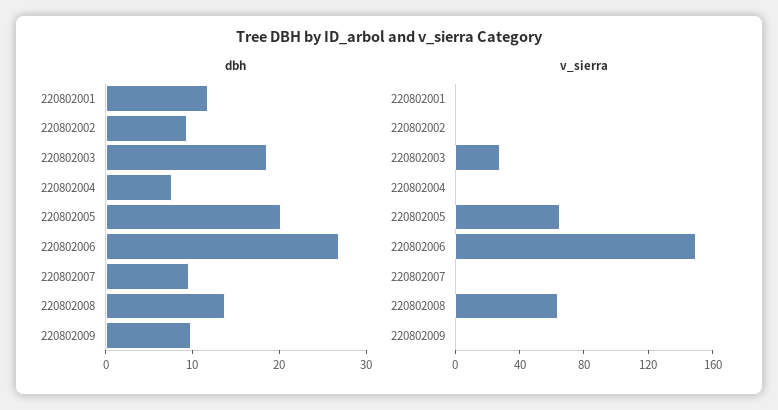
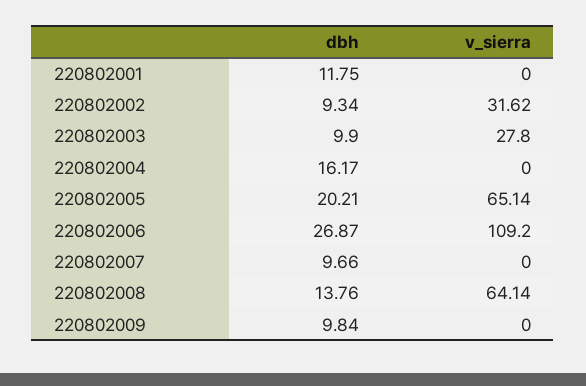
  {
    "dbh": {
      "220802001": 11.75,
      "220802002": 9.34,
-     "220802003": 18,
+     "220802003": 9.9,
-     "220802004": 8,
+     "220802004": 16.17,
      "220802005": 20.21,
      "220802006": 26.87,
      "220802007": 9.66,
      "220802008": 13.76,
      "220802009": 9.84
    },
    "v_sierra": {
      "220802001": 0,
-     "220802002": 0,
+     "220802002": 31.62,
      "220802003": 27.8,
      "220802004": 0,
      "220802005": 65.14,
-     "220802006": 150,
+     "220802006": 109.2,
      "220802007": 0,
      "220802008": 64.14,
      "220802009": 0
    }
  }

